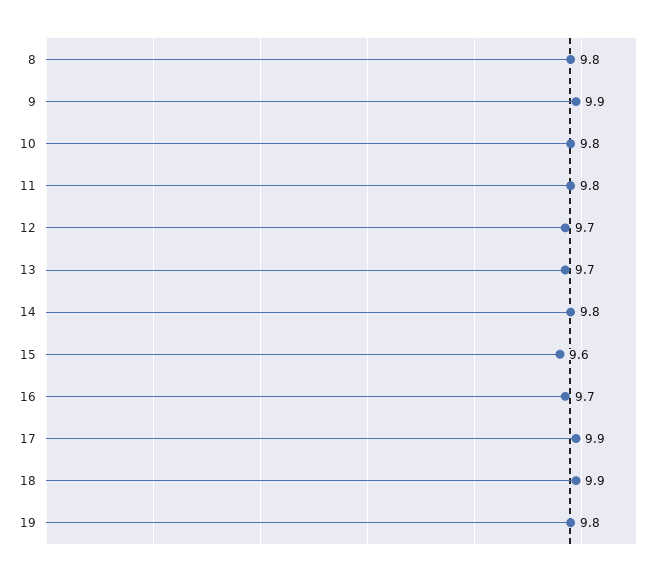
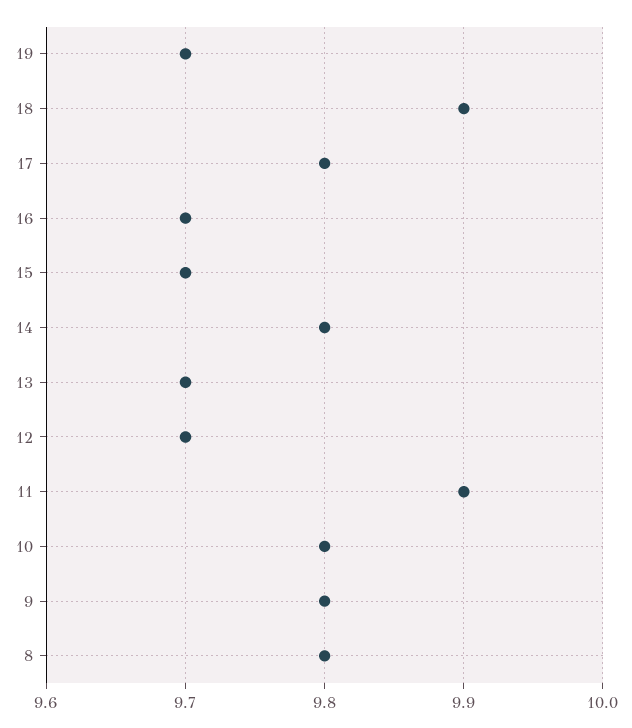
  {
    "8": 9.8,
-   "9": 9.9,
+   "9": 9.8,
    "10": 9.8,
-   "11": 9.8,
+   "11": 9.9,
    "12": 9.7,
    "13": 9.7,
    "14": 9.8,
-   "15": 9.6,
+   "15": 9.7,
    "16": 9.7,
-   "17": 9.9,
+   "17": 9.8,
    "18": 9.9,
-   "19": 9.8
+   "19": 9.7
  }

